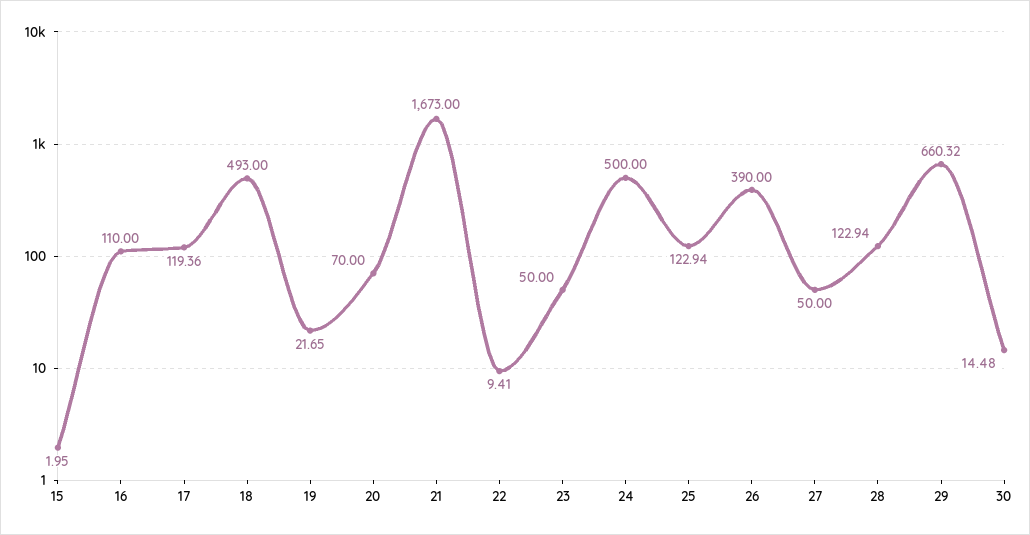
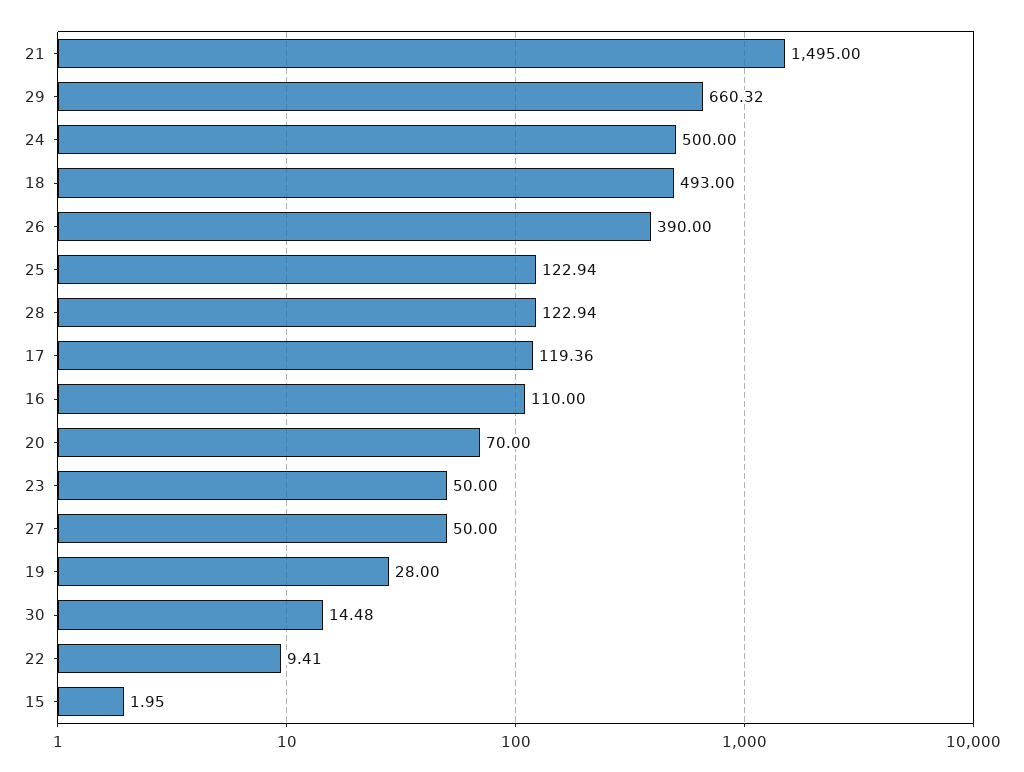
  {
    "15": 1.95,
    "16": 110,
    "17": 119.36,
    "18": 493,
-   "19": 21.65,
+   "19": 28,
    "20": 70,
-   "21": 1673,
+   "21": 1495,
    "22": 9.41,
    "23": 50,
    "24": 500,
    "25": 122.94,
    "26": 390,
    "27": 50,
    "28": 122.94,
    "29": 660.32,
    "30": 14.48
  }

